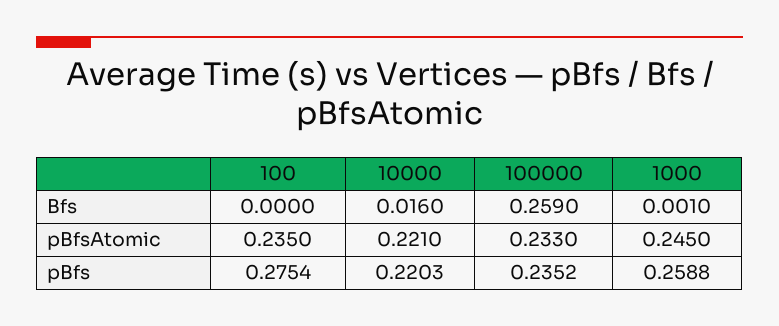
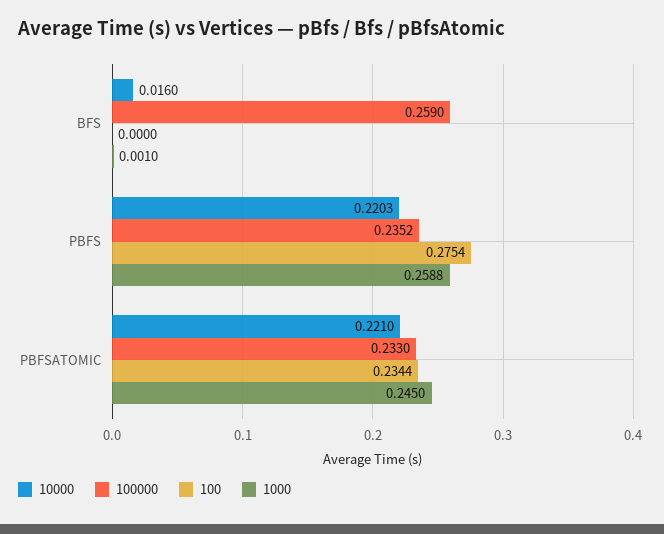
  {
    "100": {
      "Bfs": 0,
-     "pBfsAtomic": 0.235,
+     "pBfsAtomic": 0.2344,
      "pBfs": 0.2754
    },
    "10000": {
      "Bfs": 0.016,
      "pBfsAtomic": 0.221,
      "pBfs": 0.2203
    },
    "100000": {
      "Bfs": 0.259,
      "pBfsAtomic": 0.233,
      "pBfs": 0.2352
    },
    "1000": {
      "Bfs": 0.001,
      "pBfsAtomic": 0.245,
      "pBfs": 0.2588
    }
  }

